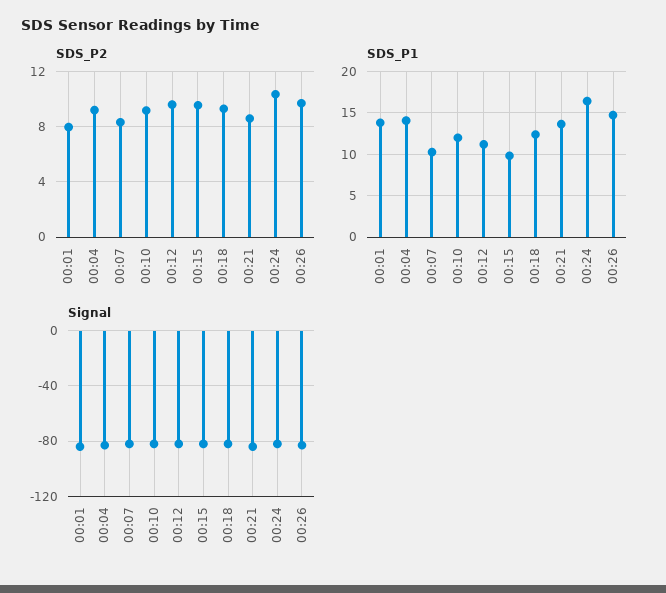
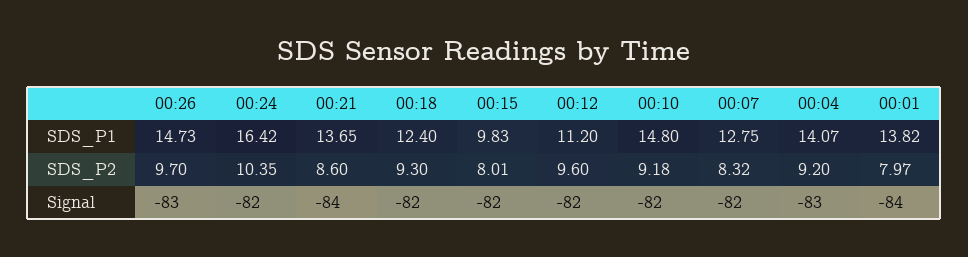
  {
    "SDS_P2": {
      "00:01": 7.97,
      "00:04": 9.2,
      "00:07": 8.32,
      "00:10": 9.18,
      "00:12": 9.6,
-     "00:15": 9.5,
+     "00:15": 8.01,
      "00:18": 9.3,
      "00:21": 8.6,
      "00:24": 10.35,
      "00:26": 9.7
    },
    "SDS_P1": {
      "00:01": 13.82,
      "00:04": 14.07,
-     "00:07": 10,
+     "00:07": 12.75,
-     "00:10": 12,
+     "00:10": 14.8,
      "00:12": 11.2,
      "00:15": 9.83,
      "00:18": 12.4,
      "00:21": 13.65,
      "00:24": 16.42,
      "00:26": 14.73
    },
    "Signal": {
      "00:01": -84,
      "00:04": -83,
      "00:07": -82,
      "00:10": -82,
      "00:12": -82,
      "00:15": -82,
      "00:18": -82,
      "00:21": -84,
      "00:24": -82,
      "00:26": -83
    }
  }

